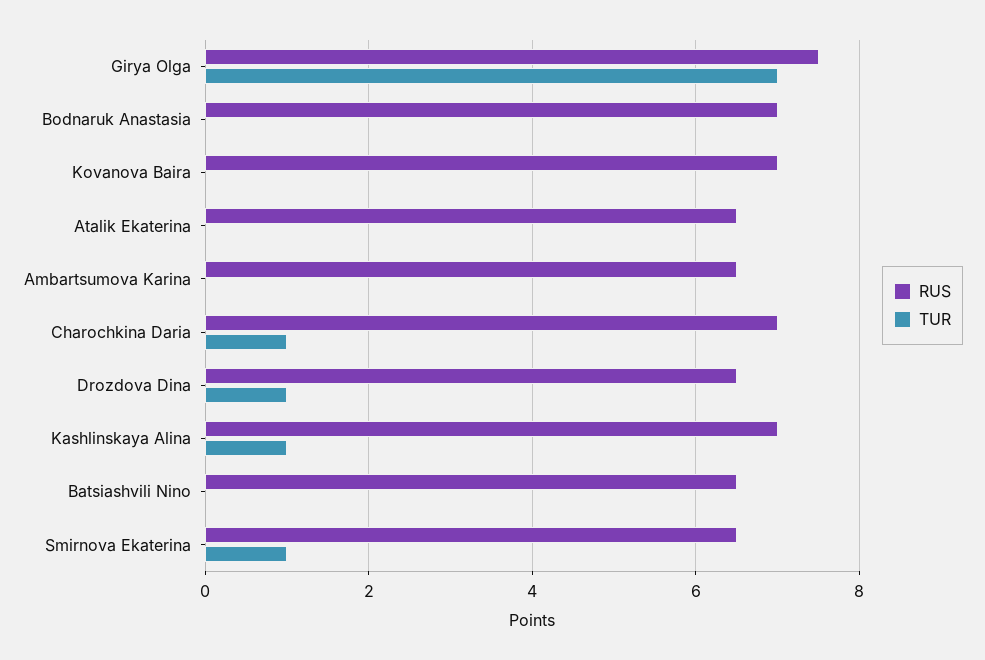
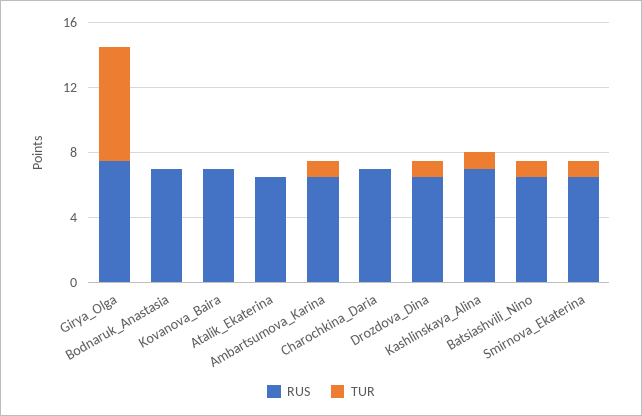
  {
    "RUS": {
      "Girya Olga": 7.5,
      "Bodnaruk Anastasia": 7,
      "Kovanova Baira": 7,
      "Atalik Ekaterina": 6.5,
      "Ambartsumova Karina": 6.5,
      "Charochkina Daria": 7,
      "Drozdova Dina": 6.5,
      "Kashlinskaya Alina": 7,
      "Batsiashvili Nino": 6.5,
      "Smirnova Ekaterina": 6.5
    },
    "TUR": {
      "Girya Olga": 7,
      "Bodnaruk Anastasia": 0,
      "Kovanova Baira": 0,
      "Atalik Ekaterina": 0,
-     "Ambartsumova Karina": 0,
+     "Ambartsumova Karina": 1,
-     "Charochkina Daria": 1,
+     "Charochkina Daria": 0,
      "Drozdova Dina": 1,
      "Kashlinskaya Alina": 1,
-     "Batsiashvili Nino": 0,
+     "Batsiashvili Nino": 1,
      "Smirnova Ekaterina": 1
    }
  }

